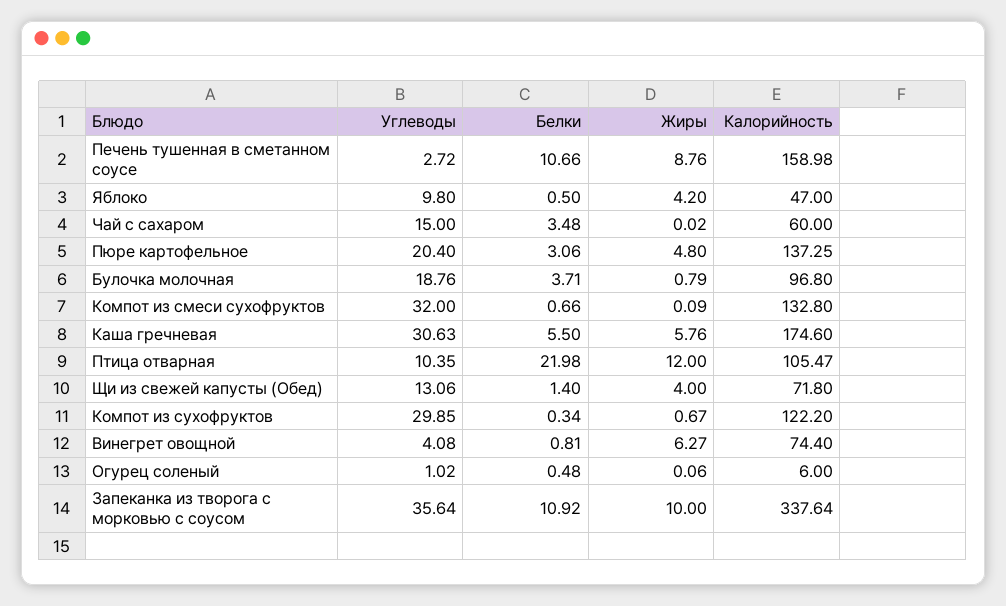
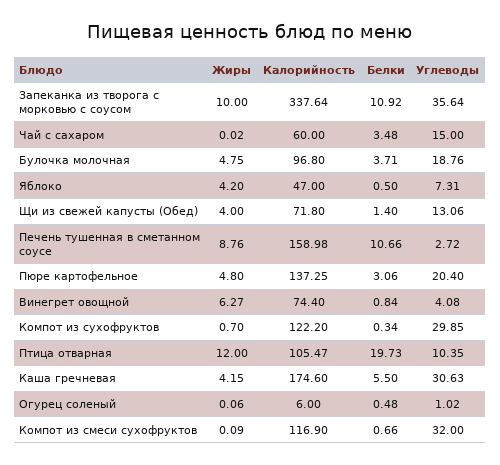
  {
    "Углеводы": {
      "Печень тушенная в сметанном соусе": 2.72,
-     "Яблоко": 9.8,
+     "Яблоко": 7.31,
      "Чай с сахаром": 15,
      "Пюре картофельное": 20.4,
      "Булочка молочная": 18.76,
      "Компот из смеси сухофруктов": 32,
      "Каша гречневая": 30.63,
      "Птица отварная": 10.35,
      "Щи из свежей капусты (Обед)": 13.06,
      "Компот из сухофруктов": 29.85,
      "Винегрет овощной": 4.08,
      "Огурец соленый": 1.02,
      "Запеканка из творога с морковью с соусом": 35.64
    },
    "Белки": {
      "Печень тушенная в сметанном соусе": 10.66,
      "Яблоко": 0.5,
      "Чай с сахаром": 3.48,
      "Пюре картофельное": 3.06,
      "Булочка молочная": 3.71,
      "Компот из смеси сухофруктов": 0.66,
      "Каша гречневая": 5.5,
-     "Птица отварная": 21.98,
+     "Птица отварная": 19.73,
      "Щи из свежей капусты (Обед)": 1.4,
      "Компот из сухофруктов": 0.34,
-     "Винегрет овощной": 0.81,
+     "Винегрет овощной": 0.84,
      "Огурец соленый": 0.48,
      "Запеканка из творога с морковью с соусом": 10.92
    },
    "Жиры": {
      "Печень тушенная в сметанном соусе": 8.76,
      "Яблоко": 4.2,
      "Чай с сахаром": 0.02,
      "Пюре картофельное": 4.8,
-     "Булочка молочная": 0.79,
+     "Булочка молочная": 4.75,
      "Компот из смеси сухофруктов": 0.09,
-     "Каша гречневая": 5.76,
+     "Каша гречневая": 4.15,
      "Птица отварная": 12,
      "Щи из свежей капусты (Обед)": 4,
-     "Компот из сухофруктов": 0.67,
+     "Компот из сухофруктов": 0.7,
      "Винегрет овощной": 6.27,
      "Огурец соленый": 0.06,
      "Запеканка из творога с морковью с соусом": 10
    },
    "Калорийность": {
      "Печень тушенная в сметанном соусе": 158.98,
      "Яблоко": 47,
      "Чай с сахаром": 60,
      "Пюре картофельное": 137.25,
      "Булочка молочная": 96.8,
-     "Компот из смеси сухофруктов": 132.8,
+     "Компот из смеси сухофруктов": 116.9,
      "Каша гречневая": 174.6,
      "Птица отварная": 105.47,
      "Щи из свежей капусты (Обед)": 71.8,
      "Компот из сухофруктов": 122.2,
      "Винегрет овощной": 74.4,
      "Огурец соленый": 6,
      "Запеканка из творога с морковью с соусом": 337.64
    }
  }

